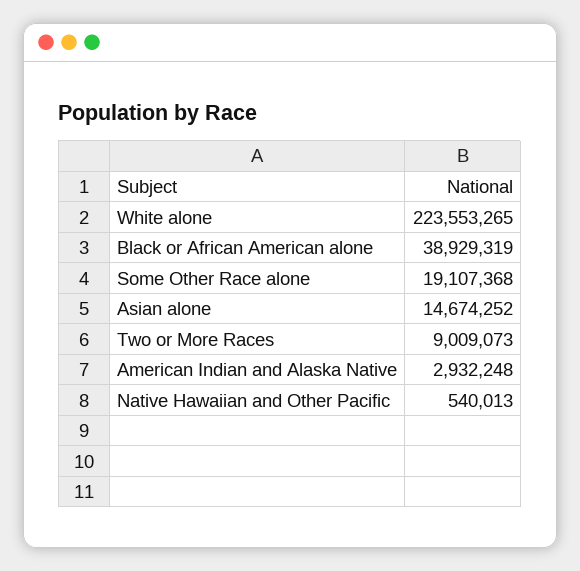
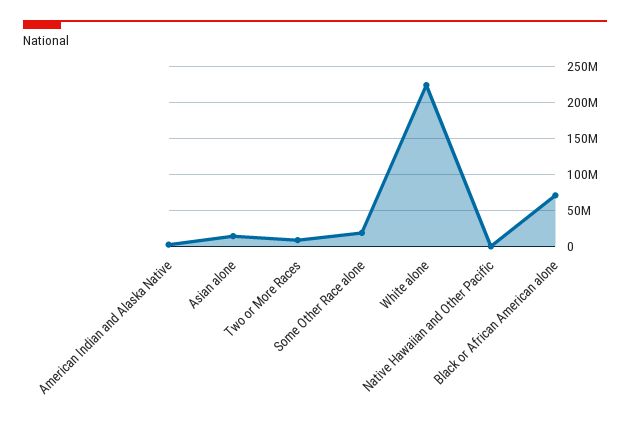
  {
    "White alone": 223553265,
-   "Black or African American alone": 38929319,
+   "Black or African American alone": 70000000,
    "Some Other Race alone": 19107368,
    "Asian alone": 14674252,
    "Two or More Races": 9009073,
    "American Indian and Alaska Native": 2932248,
    "Native Hawaiian and Other Pacific": 540013
  }

